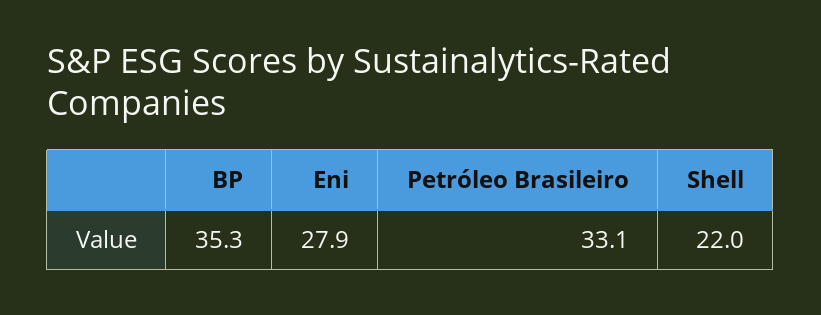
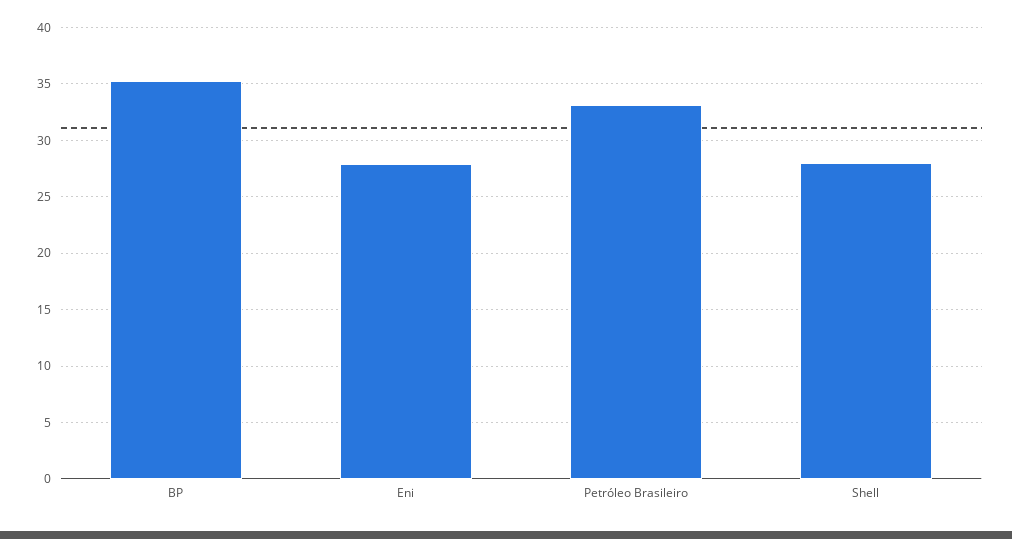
  {
    "BP": 35.3,
    "Eni": 27.9,
    "Petróleo Brasileiro": 33.1,
-   "Shell": 22
+   "Shell": 28
  }

